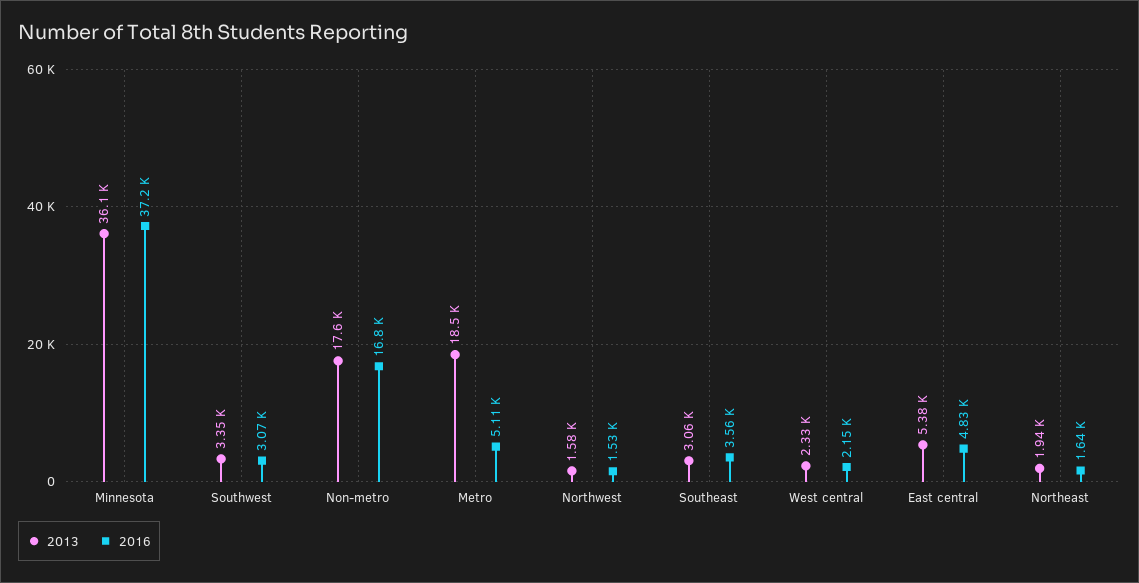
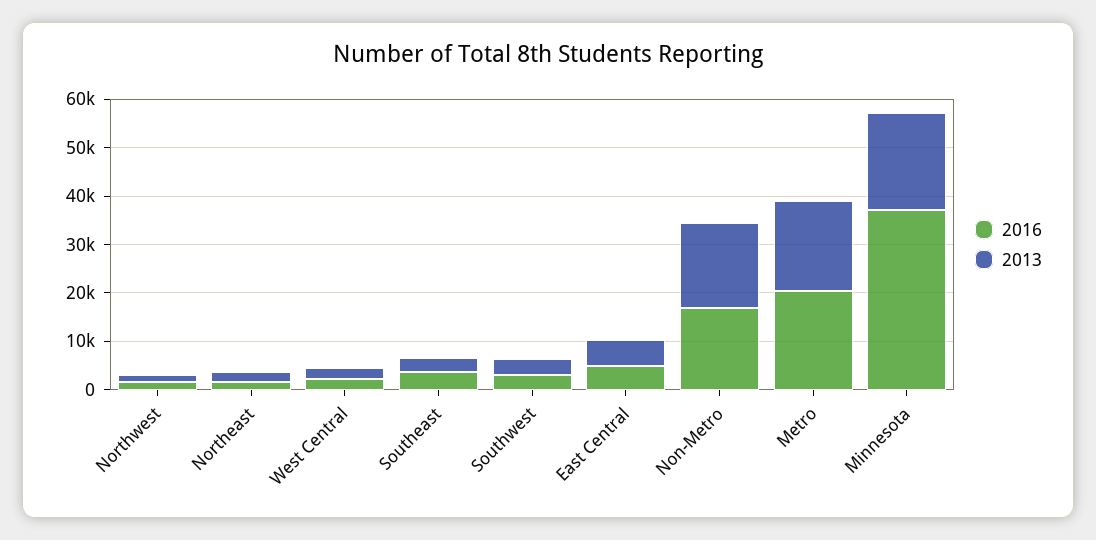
  {
    "2013": {
-     "Minnesota": 36100,
+     "Minnesota": 20000,
      "Southwest": 3350,
      "Non-metro": 17600,
      "Metro": 18500,
      "Northwest": 1580,
      "Southeast": 3060,
      "West central": 2330,
      "East central": 5380,
      "Northeast": 1940
    },
    "2016": {
      "Minnesota": 37200,
      "Southwest": 3070,
      "Non-metro": 16800,
-     "Metro": 5110,
+     "Metro": 20000,
      "Northwest": 1530,
      "Southeast": 3560,
      "West central": 2150,
      "East central": 4830,
      "Northeast": 1640
    }
  }

